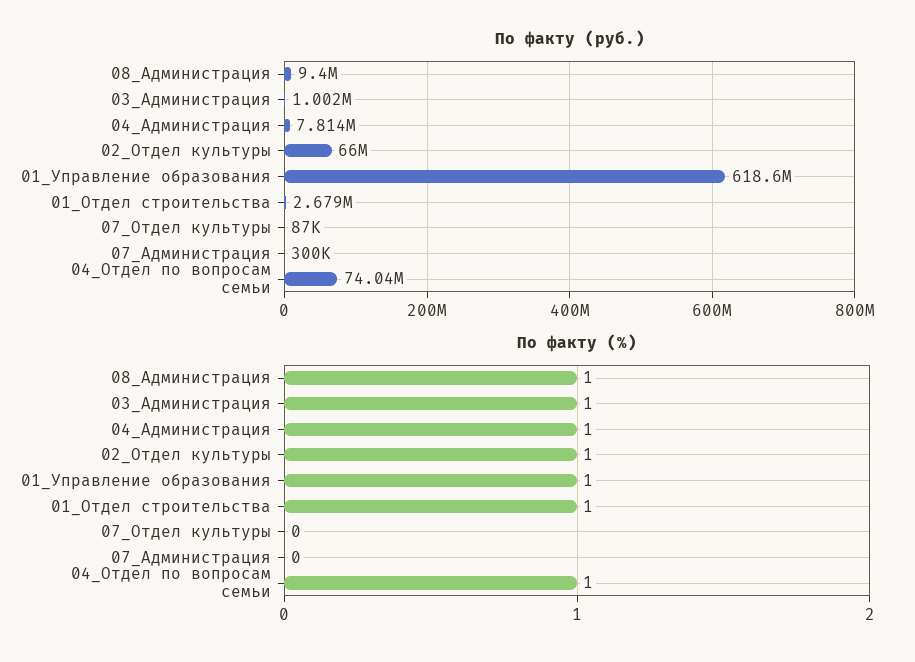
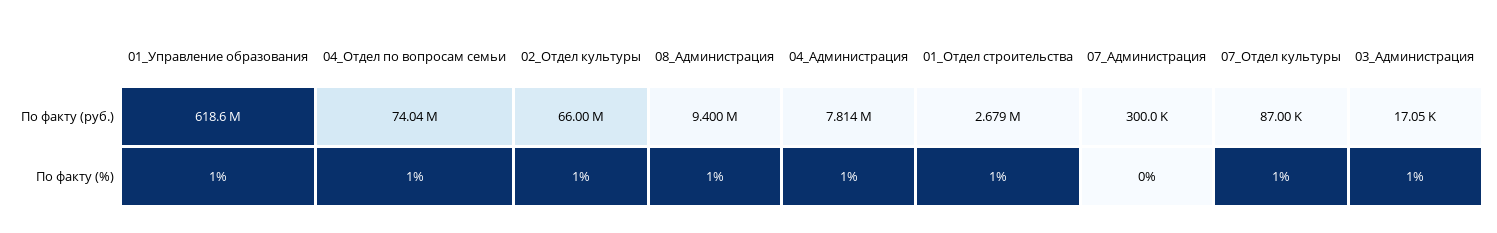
  {
    "По факту (руб.)": {
      "08_Администрация": 9400000,
-     "03_Администрация": 1002000,
+     "03_Администрация": 17050,
      "04_Администрация": 7814000,
      "02_Отдел культуры": 66000000,
      "01_Управление образования": 618600000,
      "01_Отдел строительства": 2679000,
      "07_Отдел культуры": 87000,
      "07_Администрация": 300000,
      "04_Отдел по вопросам семьи": 74040000
    },
    "По факту (%)": {
      "08_Администрация": 1,
      "03_Администрация": 1,
      "04_Администрация": 1,
      "02_Отдел культуры": 1,
      "01_Управление образования": 1,
      "01_Отдел строительства": 1,
-     "07_Отдел культуры": 0,
+     "07_Отдел культуры": 1,
      "07_Администрация": 0,
      "04_Отдел по вопросам семьи": 1
    }
  }

